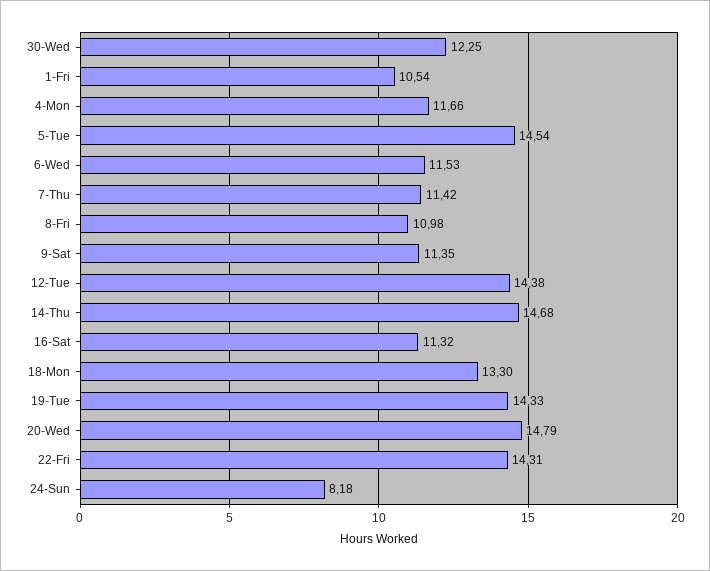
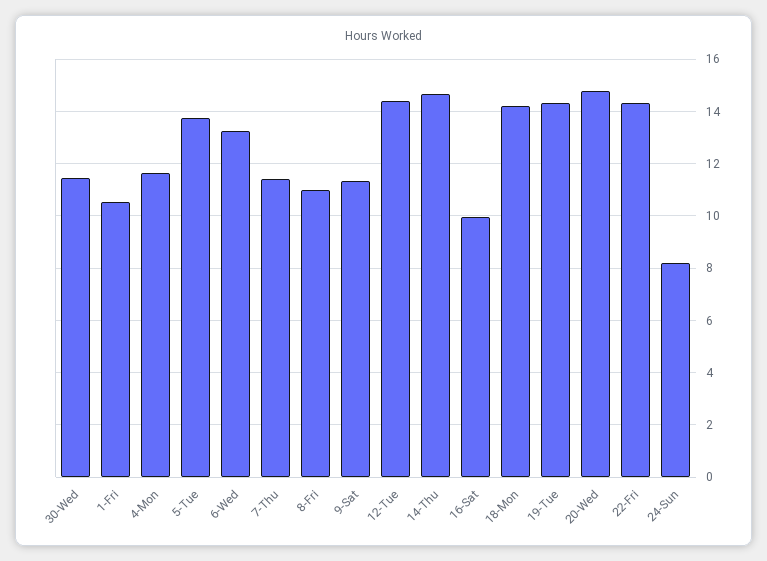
  {
-   "30-Wed": 12.25,
+   "30-Wed": 11.5,
    "1-Fri": 10.54,
    "4-Mon": 11.66,
-   "5-Tue": 14.54,
+   "5-Tue": 13.75,
-   "6-Wed": 11.53,
+   "6-Wed": 13.25,
    "7-Thu": 11.42,
    "8-Fri": 10.98,
    "9-Sat": 11.35,
    "12-Tue": 14.38,
    "14-Thu": 14.68,
-   "16-Sat": 11.32,
+   "16-Sat": 10,
-   "18-Mon": 13.3,
+   "18-Mon": 14.25,
    "19-Tue": 14.33,
    "20-Wed": 14.79,
    "22-Fri": 14.31,
    "24-Sun": 8.18
  }

